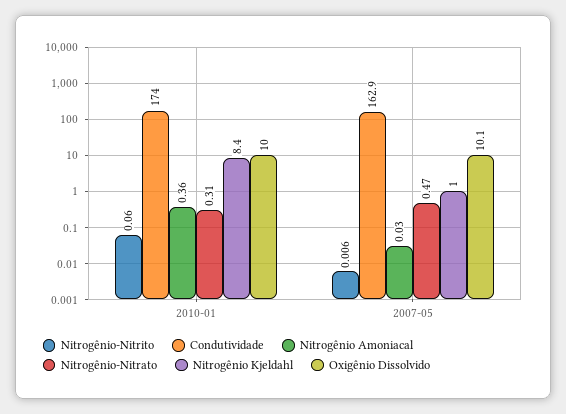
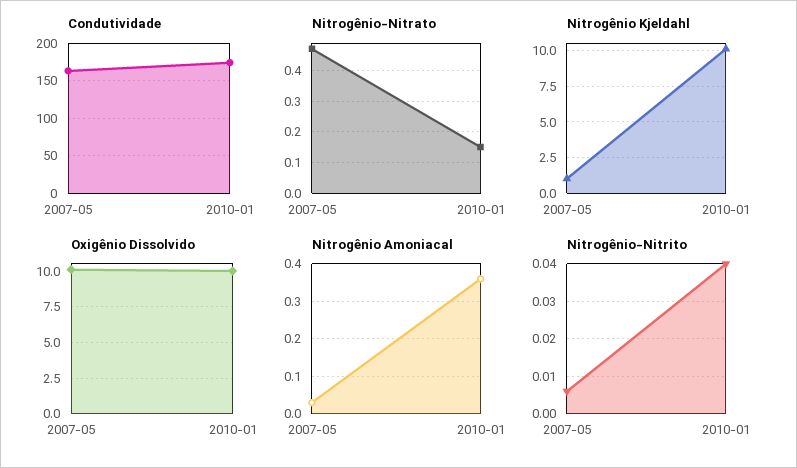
  {
    "Nitrogênio-Nitrito": {
-     "2010-01": 0.06,
+     "2010-01": 0.04,
      "2007-05": 0.006
    },
    "Condutividade": {
      "2010-01": 174,
      "2007-05": 162.9
    },
    "Nitrogênio Amoniacal": {
      "2010-01": 0.36,
      "2007-05": 0.03
    },
    "Nitrogênio-Nitrato": {
-     "2010-01": 0.31,
+     "2010-01": 0.15,
      "2007-05": 0.47
    },
    "Nitrogênio Kjeldahl": {
-     "2010-01": 8.4,
+     "2010-01": 10,
      "2007-05": 1
    },
    "Oxigênio Dissolvido": {
      "2010-01": 10,
      "2007-05": 10.1
    }
  }

